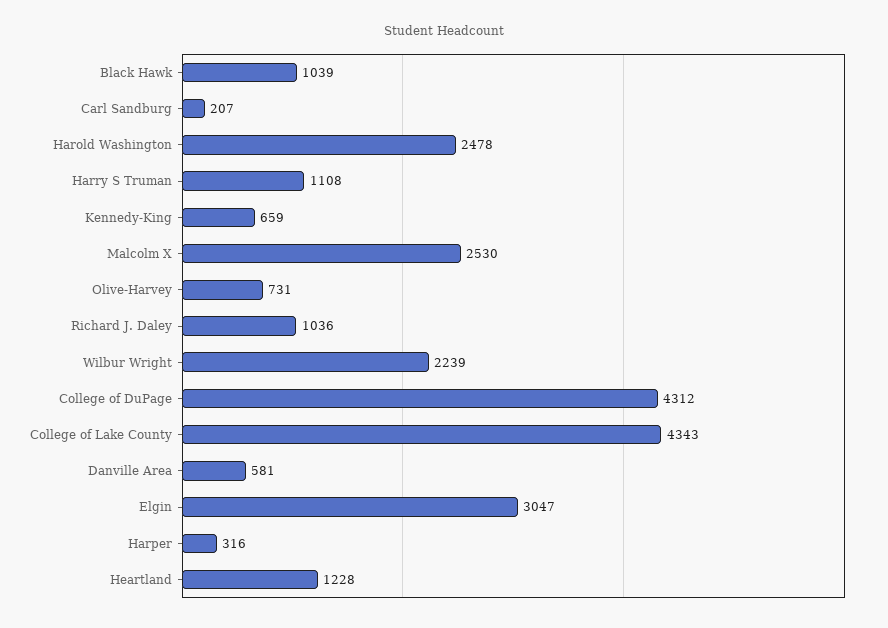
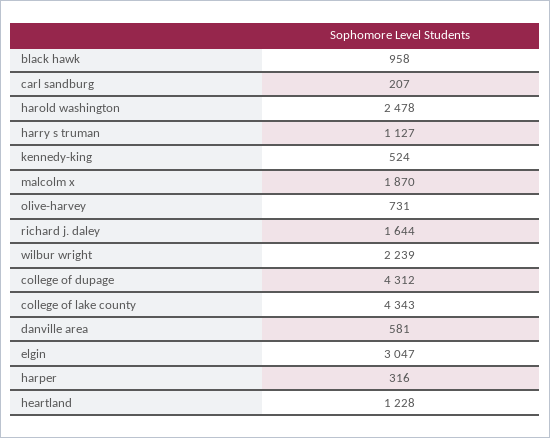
  {
-   "Black Hawk": 1039,
+   "Black Hawk": 958,
    "Carl Sandburg": 207,
    "Harold Washington": 2478,
-   "Harry S Truman": 1108,
+   "Harry S Truman": 1127,
-   "Kennedy-King": 659,
+   "Kennedy-King": 524,
-   "Malcolm X": 2530,
+   "Malcolm X": 1870,
    "Olive-Harvey": 731,
-   "Richard J. Daley": 1036,
+   "Richard J. Daley": 1644,
    "Wilbur Wright": 2239,
    "College of DuPage": 4312,
    "College of Lake County": 4343,
    "Danville Area": 581,
    "Elgin": 3047,
    "Harper": 316,
    "Heartland": 1228
  }

